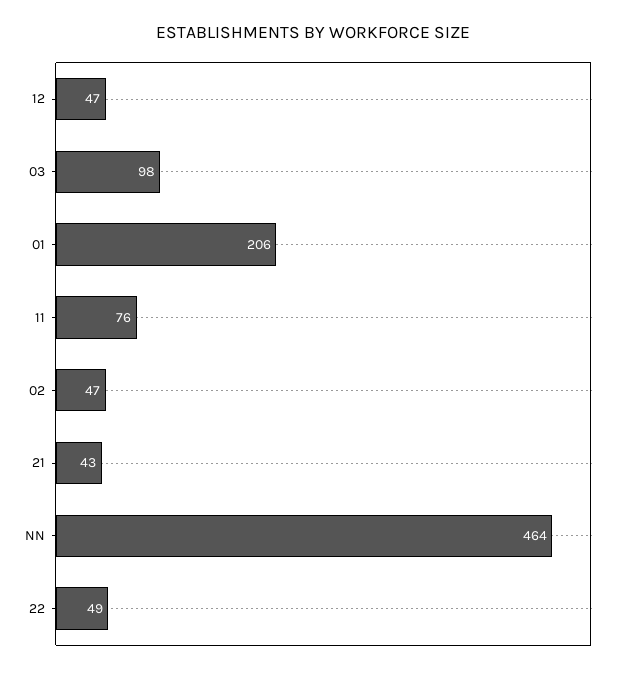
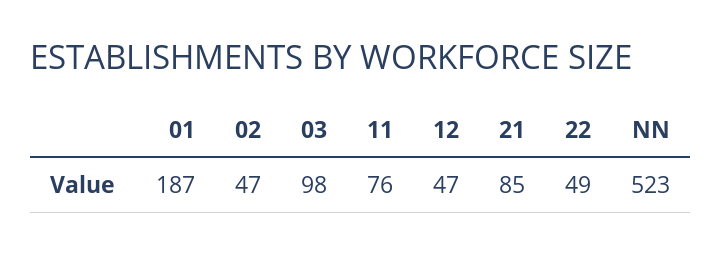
  {
    "12": 47,
    "03": 98,
-   "01": 206,
+   "01": 187,
    "11": 76,
    "02": 47,
-   "21": 43,
+   "21": 85,
-   "NN": 464,
+   "NN": 523,
    "22": 49
  }

